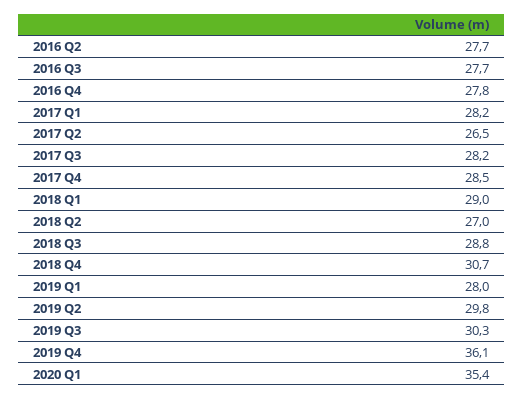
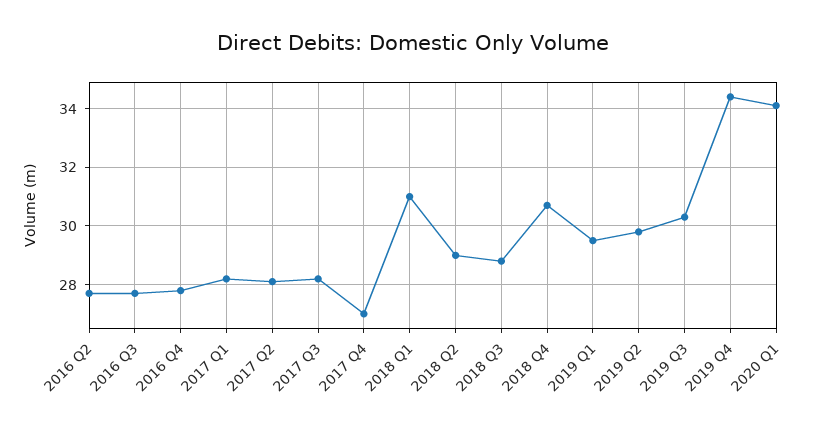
  {
    "2016 Q2": 27.7,
    "2016 Q3": 27.7,
    "2016 Q4": 27.8,
    "2017 Q1": 28.2,
-   "2017 Q2": 26.5,
+   "2017 Q2": 28,
    "2017 Q3": 28.2,
-   "2017 Q4": 28.5,
+   "2017 Q4": 27,
-   "2018 Q1": 29,
+   "2018 Q1": 31,
-   "2018 Q2": 27,
+   "2018 Q2": 29,
    "2018 Q3": 28.8,
    "2018 Q4": 30.7,
-   "2019 Q1": 28,
+   "2019 Q1": 29.5,
    "2019 Q2": 29.8,
    "2019 Q3": 30.3,
-   "2019 Q4": 36.1,
+   "2019 Q4": 34.5,
-   "2020 Q1": 35.4
+   "2020 Q1": 34
  }

